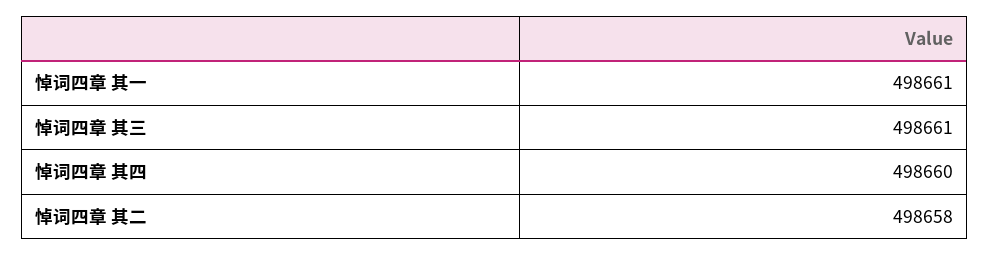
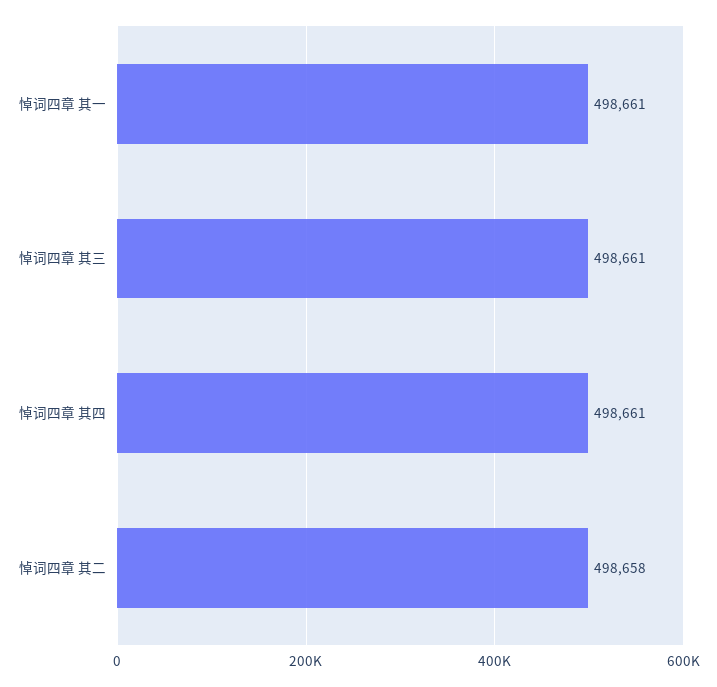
  {
    "悼词四章 其一": 498661,
    "悼词四章 其三": 498661,
-   "悼词四章 其四": 498660,
+   "悼词四章 其四": 498661,
    "悼词四章 其二": 498658
  }

